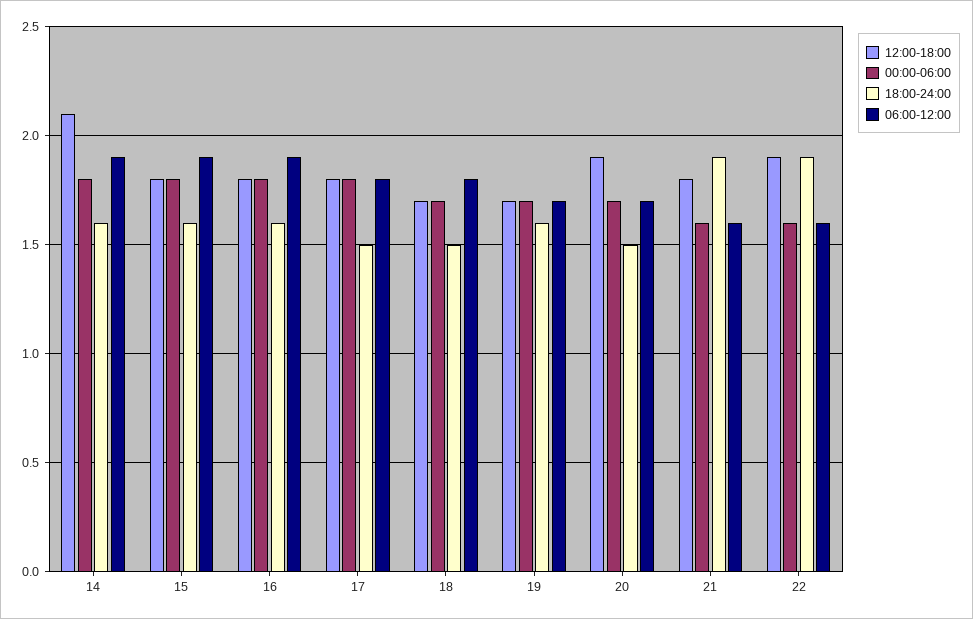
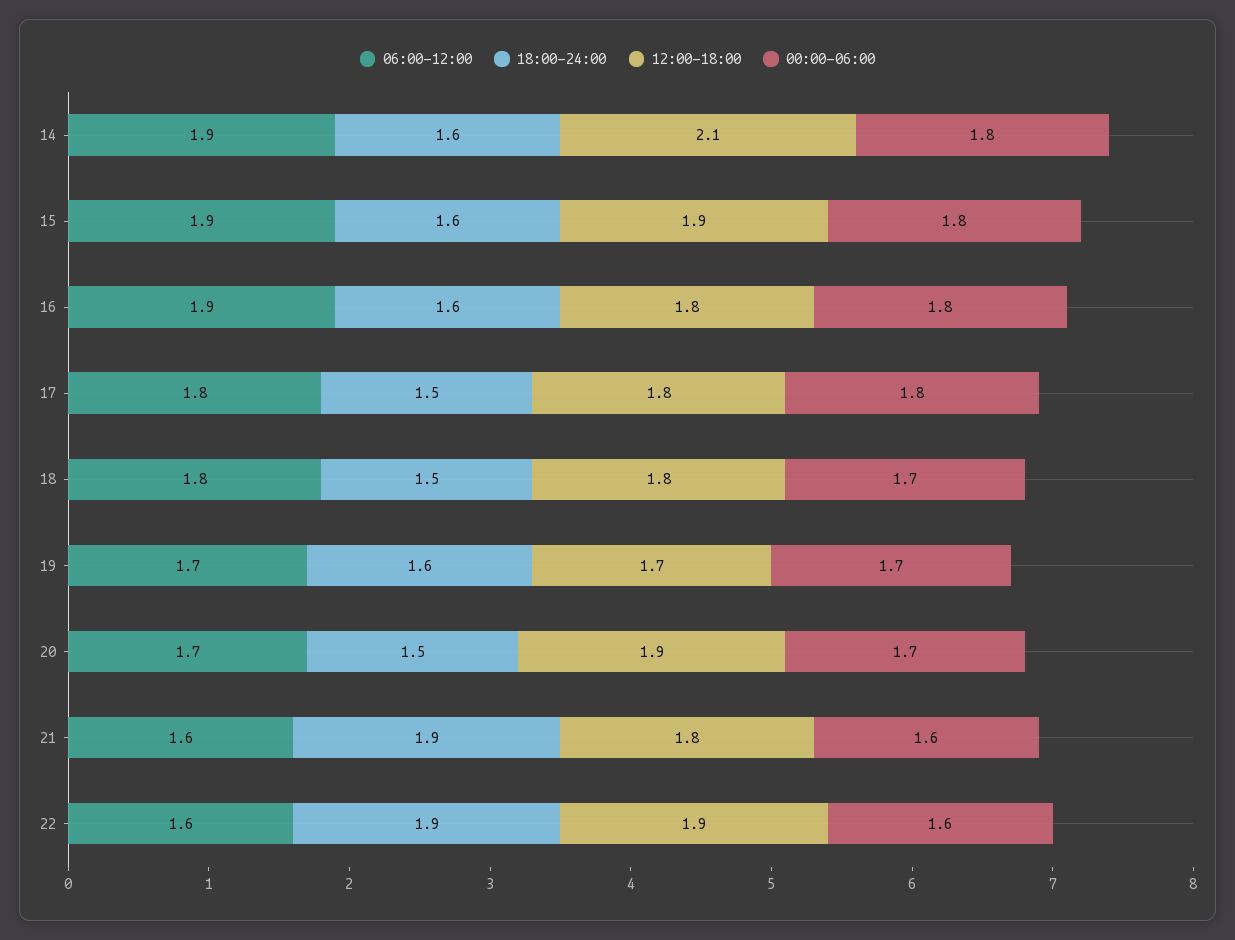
  {
    "12:00-18:00": {
      "14": 2.1,
-     "15": 1.8,
+     "15": 1.9,
      "16": 1.8,
      "17": 1.8,
-     "18": 1.7,
+     "18": 1.8,
      "19": 1.7,
      "20": 1.9,
      "21": 1.8,
      "22": 1.9
    },
    "00:00-06:00": {
      "14": 1.8,
      "15": 1.8,
      "16": 1.8,
      "17": 1.8,
      "18": 1.7,
      "19": 1.7,
      "20": 1.7,
      "21": 1.6,
      "22": 1.6
    },
    "18:00-24:00": {
      "14": 1.6,
      "15": 1.6,
      "16": 1.6,
      "17": 1.5,
      "18": 1.5,
      "19": 1.6,
      "20": 1.5,
      "21": 1.9,
      "22": 1.9
    },
    "06:00-12:00": {
      "14": 1.9,
      "15": 1.9,
      "16": 1.9,
      "17": 1.8,
      "18": 1.8,
      "19": 1.7,
      "20": 1.7,
      "21": 1.6,
      "22": 1.6
    }
  }

